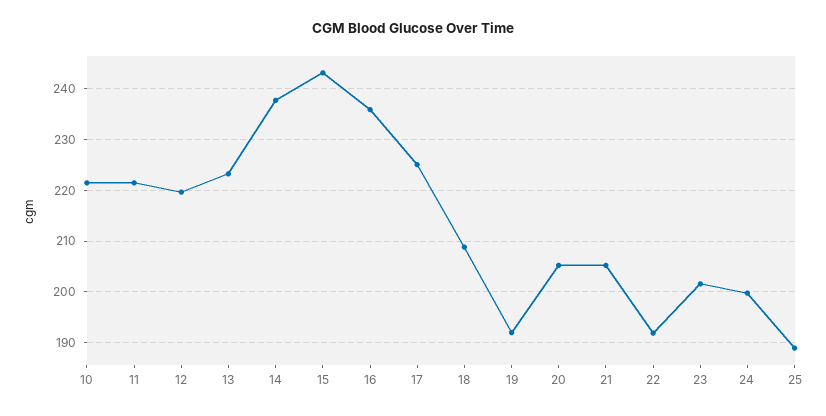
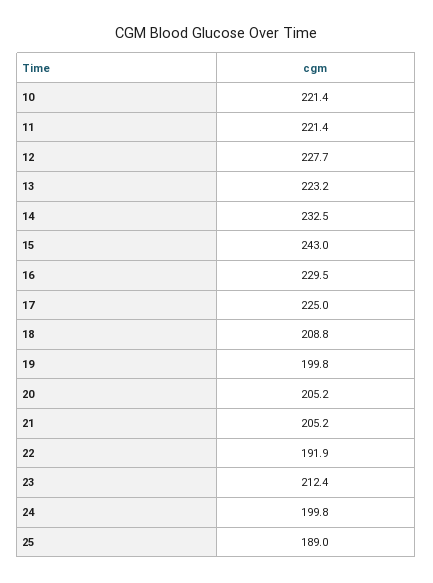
  {
    "10": 221.4,
    "11": 221.4,
-   "12": 220,
+   "12": 227.7,
    "13": 223.2,
-   "14": 238,
+   "14": 232.5,
    "15": 243,
-   "16": 236,
+   "16": 229.5,
    "17": 225,
    "18": 208.8,
-   "19": 192,
+   "19": 199.8,
    "20": 205.2,
    "21": 205.2,
    "22": 191.9,
-   "23": 202,
+   "23": 212.4,
    "24": 199.8,
    "25": 189
  }

